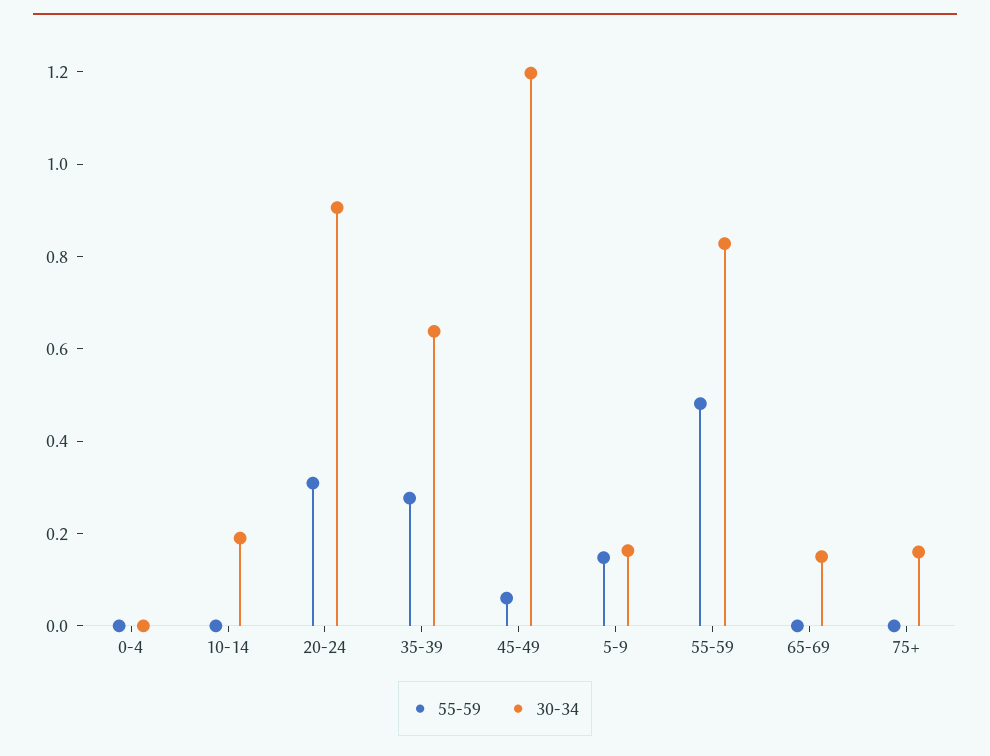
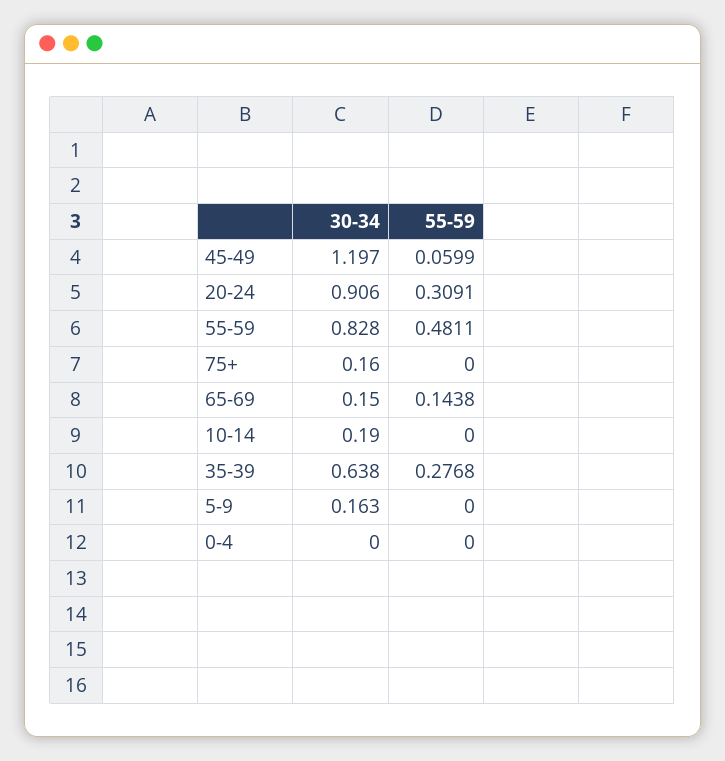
  {
    "55-59": {
      "0-4": 0,
      "10-14": 0,
      "20-24": 0.3091,
      "35-39": 0.2768,
      "45-49": 0.0599,
-     "5-9": 0.15,
+     "5-9": 0,
      "55-59": 0.4811,
-     "65-69": 0,
+     "65-69": 0.1438,
      "75+": 0
    },
    "30-34": {
      "0-4": 0,
      "10-14": 0.19,
      "20-24": 0.906,
      "35-39": 0.638,
      "45-49": 1.197,
      "5-9": 0.163,
      "55-59": 0.828,
      "65-69": 0.15,
      "75+": 0.16
    }
  }

